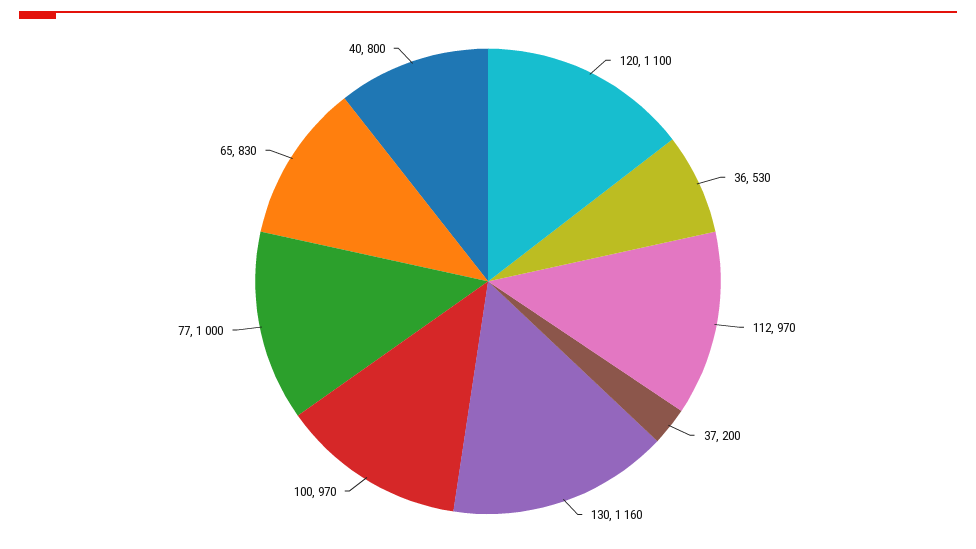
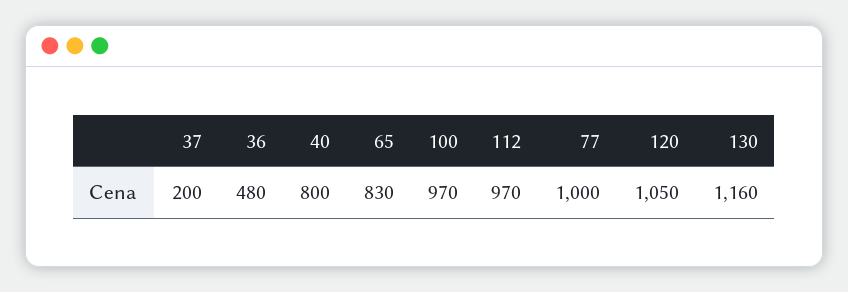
  {
-   "120": 1100,
+   "120": 1050,
-   "36": 530,
+   "36": 480,
    "112": 970,
    "37": 200,
    "130": 1160,
    "100": 970,
    "77": 1000,
    "65": 830,
    "40": 800
  }

